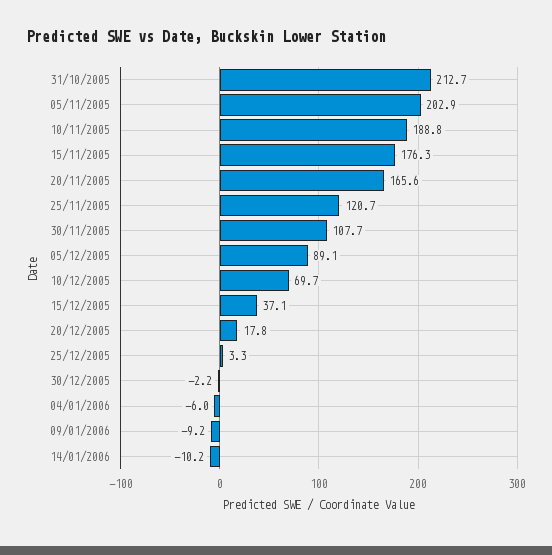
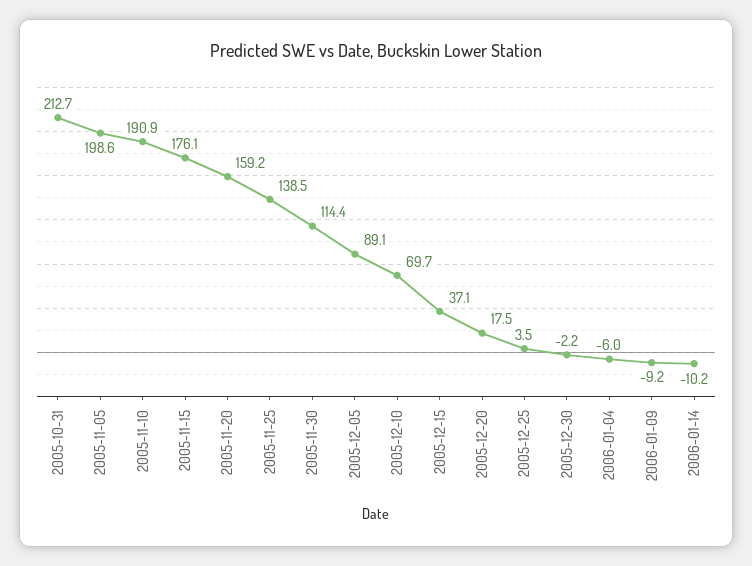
  {
    "31/10/2005": 212.7,
-   "05/11/2005": 202.9,
+   "05/11/2005": 198.6,
-   "10/11/2005": 188.8,
+   "10/11/2005": 190.9,
-   "15/11/2005": 176.3,
+   "15/11/2005": 176.1,
-   "20/11/2005": 165.6,
+   "20/11/2005": 159.2,
-   "25/11/2005": 120.7,
+   "25/11/2005": 138.5,
-   "30/11/2005": 107.7,
+   "30/11/2005": 114.4,
    "05/12/2005": 89.1,
    "10/12/2005": 69.7,
    "15/12/2005": 37.1,
-   "20/12/2005": 17.8,
+   "20/12/2005": 17.5,
-   "25/12/2005": 3.3,
+   "25/12/2005": 3.5,
    "30/12/2005": -2.2,
    "04/01/2006": -6,
    "09/01/2006": -9.2,
    "14/01/2006": -10.2
  }

